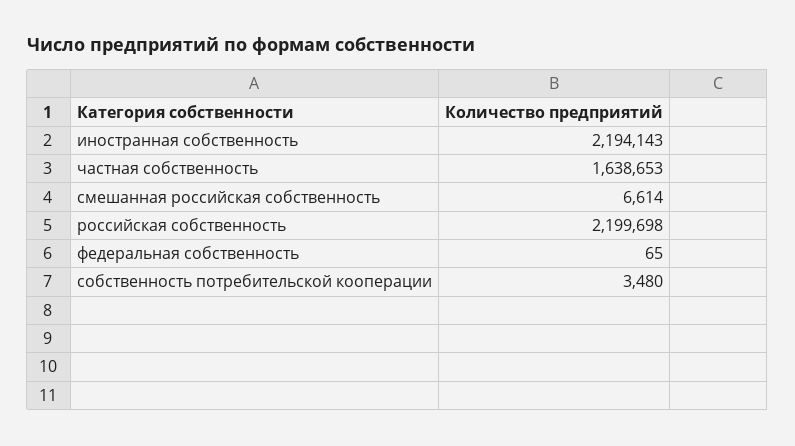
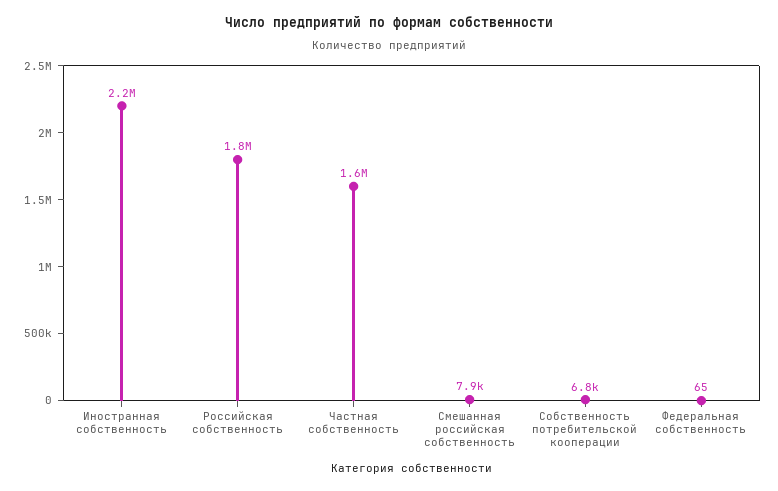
  {
    "иностранная собственность": 2194143,
    "частная собственность": 1638653,
-   "смешанная российская собственность": 6614,
+   "смешанная российская собственность": 7900,
-   "российская собственность": 2199698,
+   "российская собственность": 1800000,
    "федеральная собственность": 65,
-   "собственность потребительской кооперации": 3480
+   "собственность потребительской кооперации": 6800
  }

